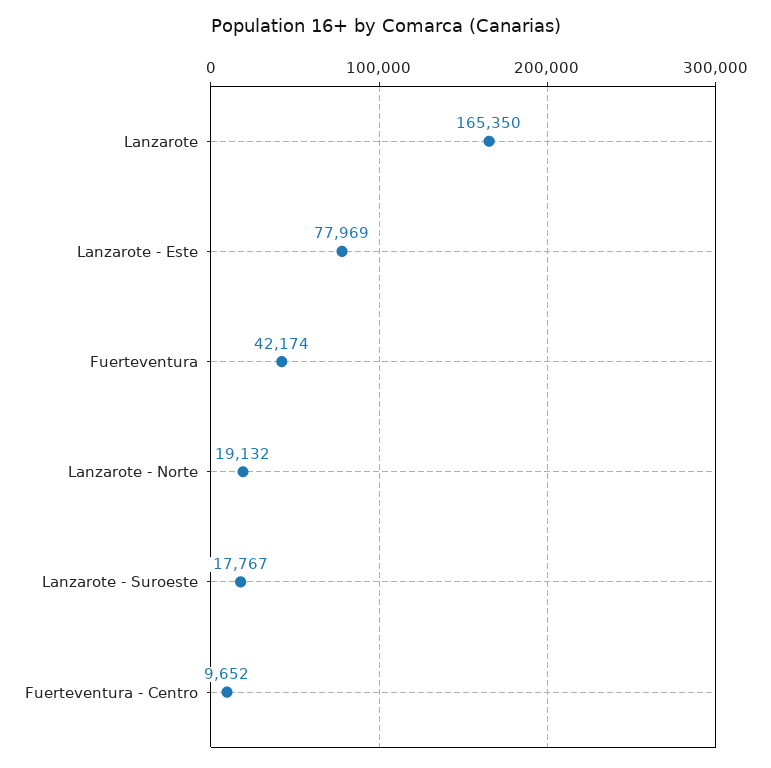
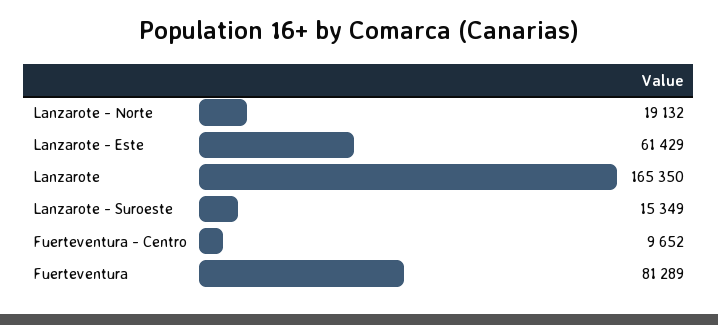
  {
    "Lanzarote": 165350,
-   "Lanzarote - Este": 77969,
+   "Lanzarote - Este": 61429,
-   "Fuerteventura": 42174,
+   "Fuerteventura": 81289,
    "Lanzarote - Norte": 19132,
-   "Lanzarote - Suroeste": 17767,
+   "Lanzarote - Suroeste": 15349,
    "Fuerteventura - Centro": 9652
  }

